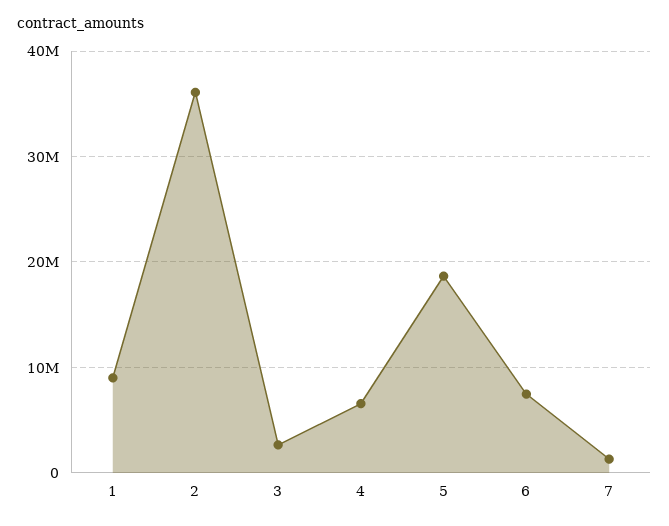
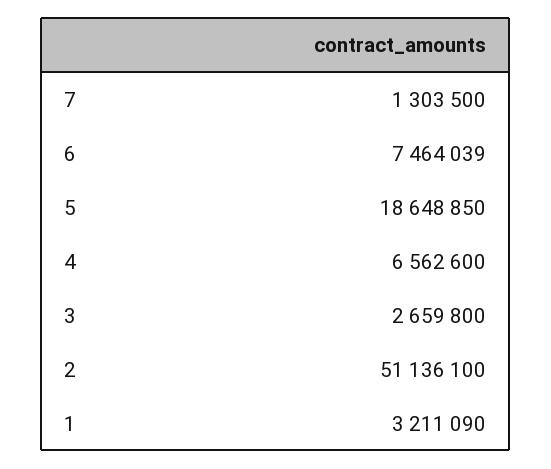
  {
-   "1": 9000000,
+   "1": 3211090,
-   "2": 36000000,
+   "2": 51136100,
    "3": 2659800,
    "4": 6562600,
    "5": 18648850,
    "6": 7464039,
    "7": 1303500
  }

